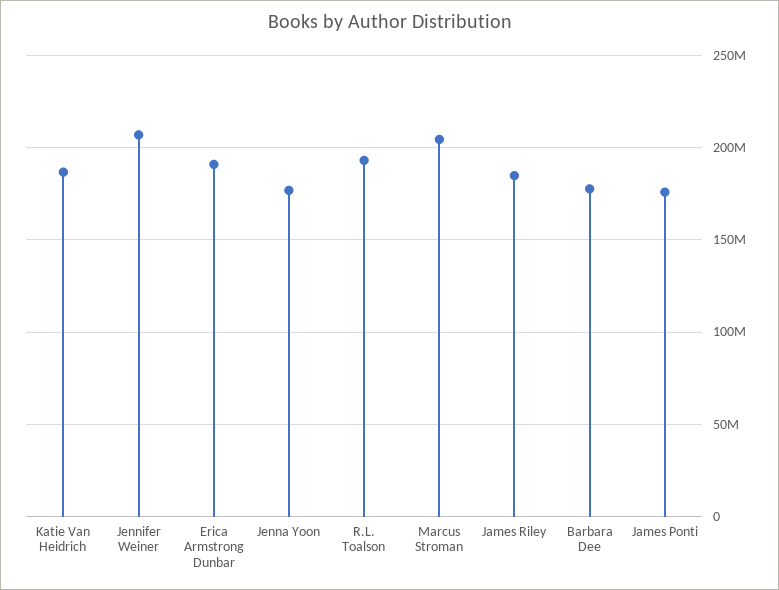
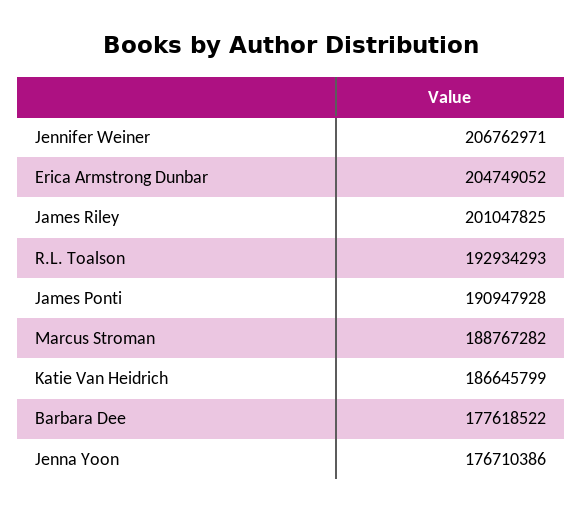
  {
    "Katie Van Heidrich": 186645799,
    "Jennifer Weiner": 206762971,
-   "Erica Armstrong Dunbar": 190000000,
+   "Erica Armstrong Dunbar": 204749052,
    "Jenna Yoon": 176710386,
    "R.L. Toalson": 192934293,
-   "Marcus Stroman": 205000000,
+   "Marcus Stroman": 188767282,
-   "James Riley": 185000000,
+   "James Riley": 201047825,
    "Barbara Dee": 177618522,
-   "James Ponti": 175000000
+   "James Ponti": 190947928
  }

